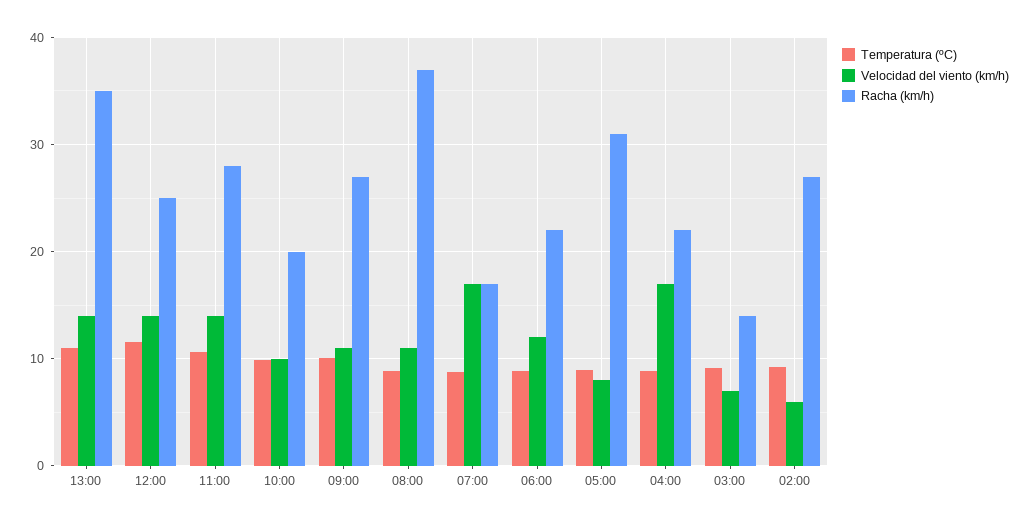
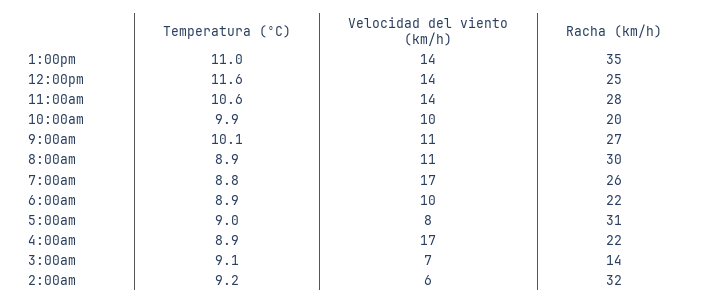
  {
    "Temperatura (ºC)": {
      "13:00": 11,
      "12:00": 11.6,
      "11:00": 10.6,
      "10:00": 9.9,
      "09:00": 10.1,
      "08:00": 8.9,
      "07:00": 8.8,
      "06:00": 8.9,
      "05:00": 9,
      "04:00": 8.9,
      "03:00": 9.1,
      "02:00": 9.2
    },
    "Velocidad del viento (km/h)": {
      "13:00": 14,
      "12:00": 14,
      "11:00": 14,
      "10:00": 10,
      "09:00": 11,
      "08:00": 11,
      "07:00": 17,
-     "06:00": 12,
+     "06:00": 10,
      "05:00": 8,
      "04:00": 17,
      "03:00": 7,
      "02:00": 6
    },
    "Racha (km/h)": {
      "13:00": 35,
      "12:00": 25,
      "11:00": 28,
      "10:00": 20,
      "09:00": 27,
-     "08:00": 37,
+     "08:00": 30,
-     "07:00": 17,
+     "07:00": 26,
      "06:00": 22,
      "05:00": 31,
      "04:00": 22,
      "03:00": 14,
-     "02:00": 27
+     "02:00": 32
    }
  }

